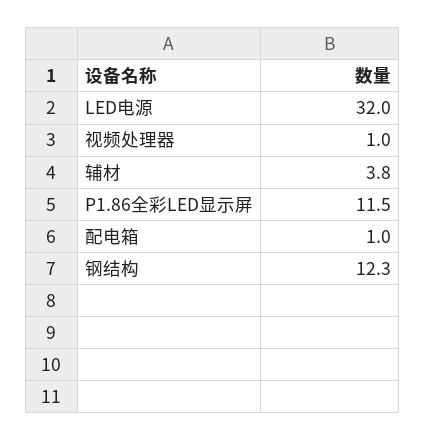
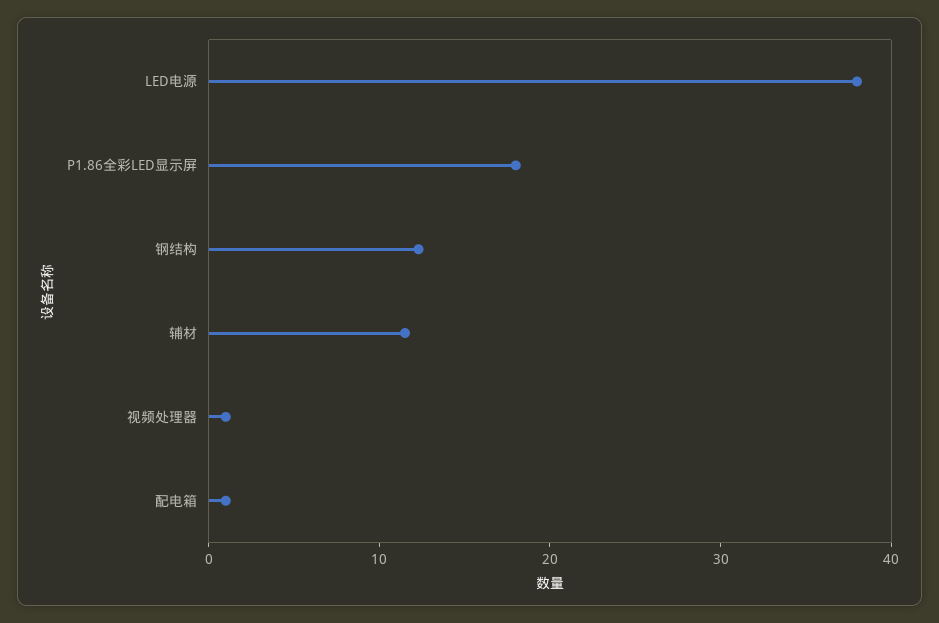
  {
-   "LED电源": 32,
+   "LED电源": 38,
    "视频处理器": 1,
-   "辅材": 3.8,
+   "辅材": 12,
-   "P1.86全彩LED显示屏": 11.5,
+   "P1.86全彩LED显示屏": 18,
    "配电箱": 1,
    "钢结构": 12.3
  }

